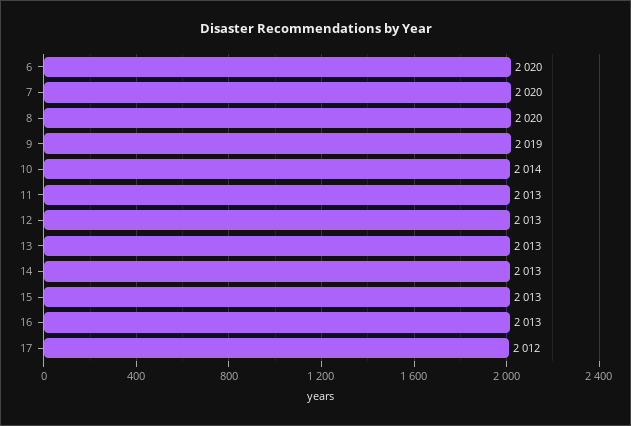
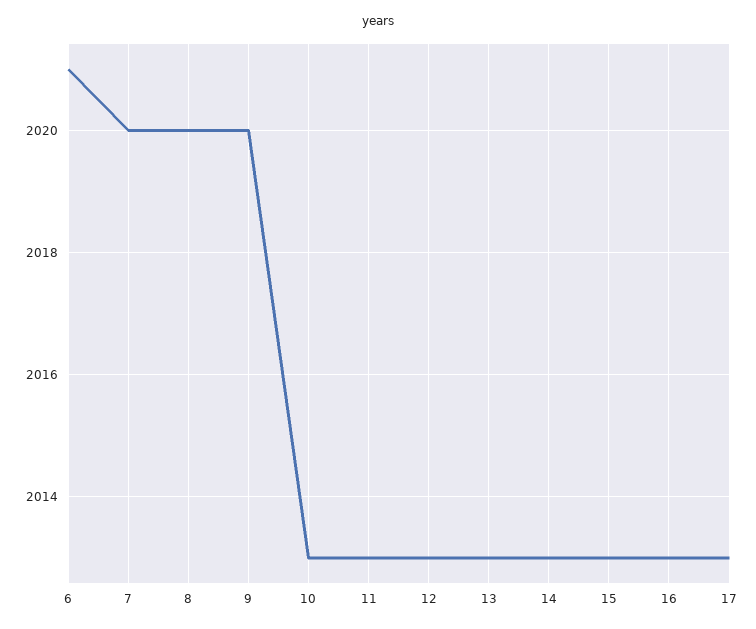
  {
-   "6": 2020,
+   "6": 2021,
    "7": 2020,
    "8": 2020,
-   "9": 2019,
+   "9": 2020,
-   "10": 2014,
+   "10": 2013,
    "11": 2013,
    "12": 2013,
    "13": 2013,
    "14": 2013,
    "15": 2013,
    "16": 2013,
-   "17": 2012
+   "17": 2013
  }

